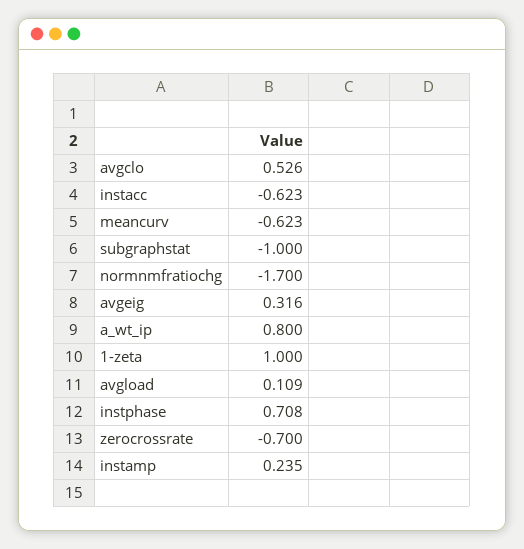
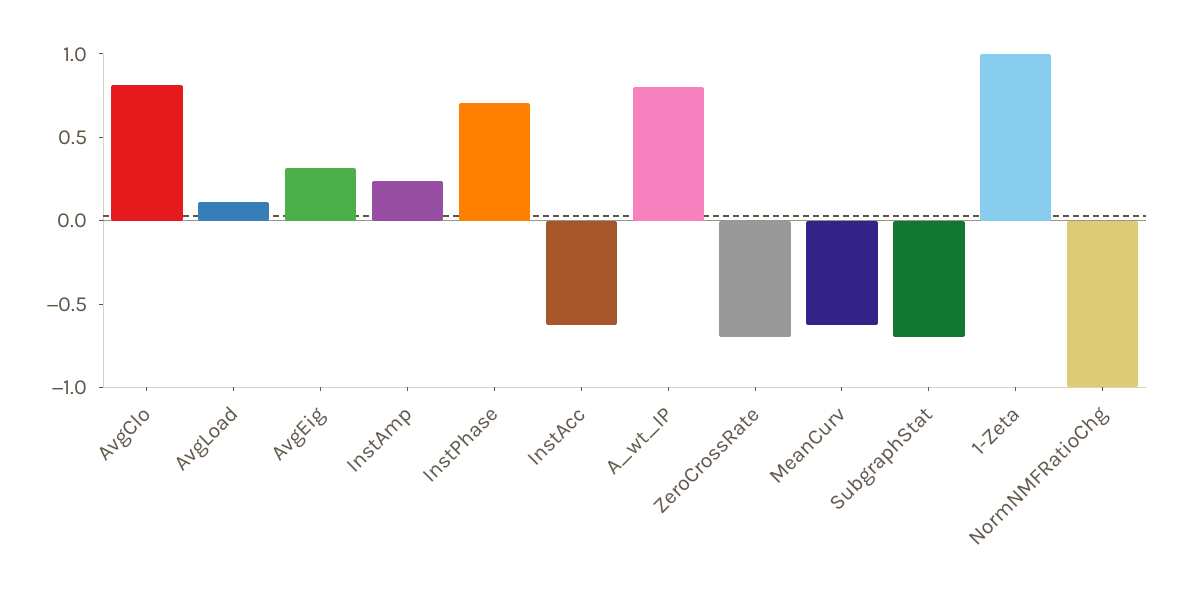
  {
-   "avgclo": 0.526,
+   "avgclo": 0.8,
    "instacc": -0.623,
    "meancurv": -0.623,
-   "subgraphstat": -1,
+   "subgraphstat": -0.7,
-   "normnmfratiochg": -1.7,
+   "normnmfratiochg": -1,
    "avgeig": 0.316,
    "a_wt_ip": 0.8,
    "1-zeta": 1,
    "avgload": 0.109,
    "instphase": 0.708,
    "zerocrossrate": -0.7,
    "instamp": 0.235
  }

